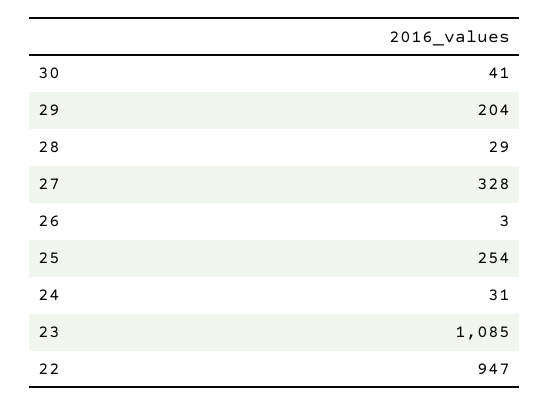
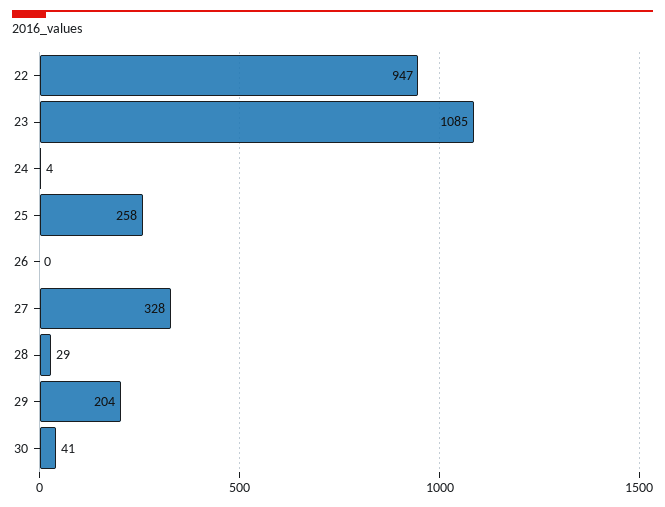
  {
    "30": 41,
    "29": 204,
    "28": 29,
    "27": 328,
-   "26": 3,
+   "26": 0,
-   "25": 254,
+   "25": 258,
-   "24": 31,
+   "24": 4,
    "23": 1085,
    "22": 947
  }

